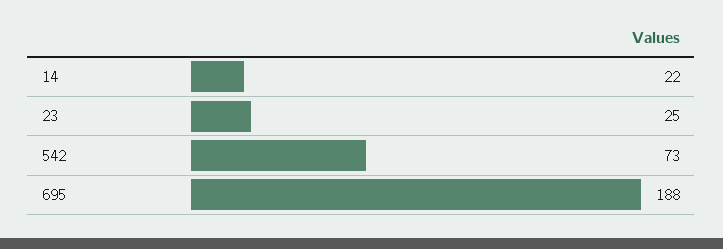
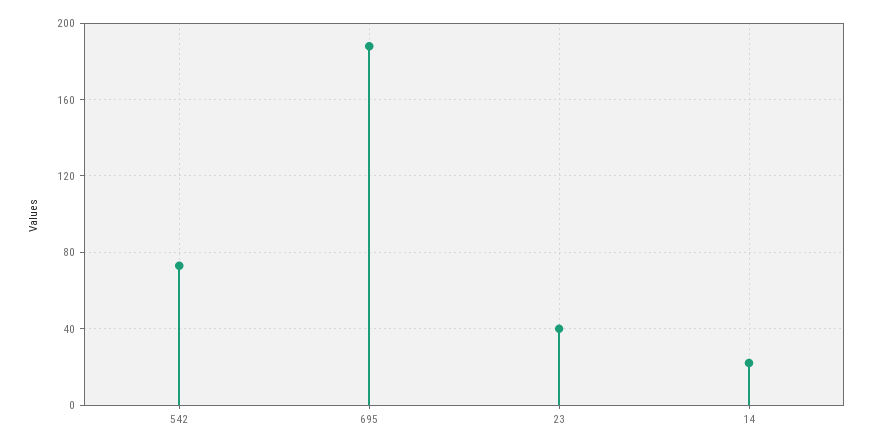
  {
    "14": 22,
-   "23": 25,
+   "23": 40,
    "542": 73,
    "695": 188
  }

